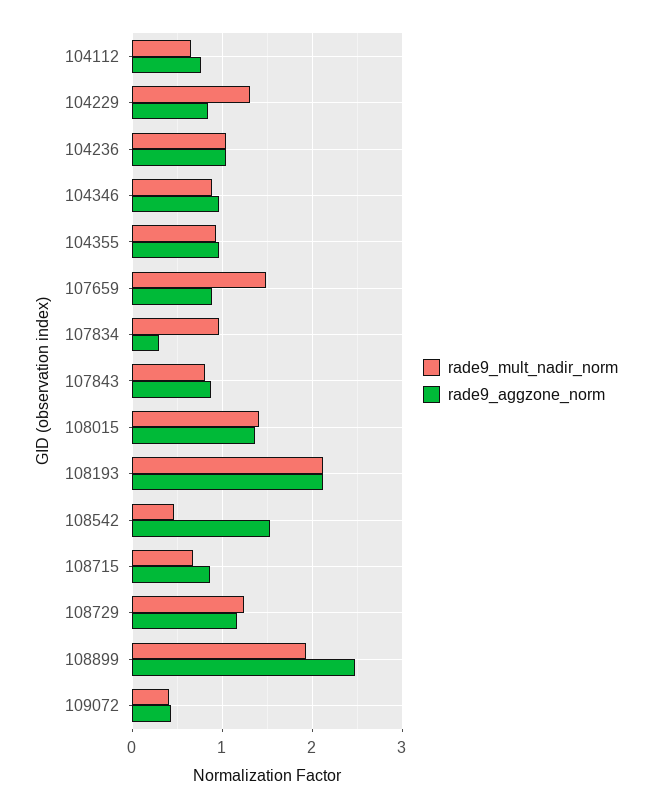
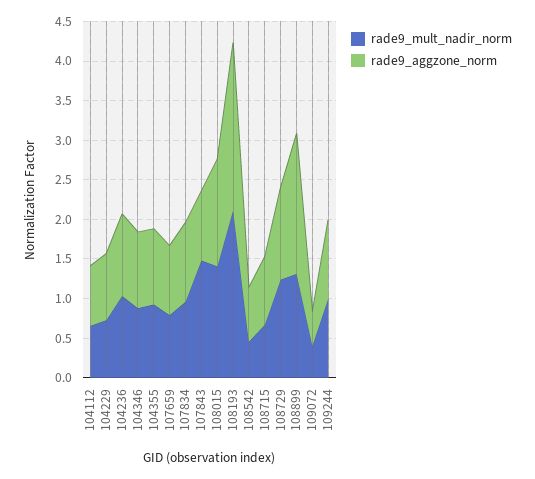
  {
    "rade9_mult_nadir_norm": {
      "104112": 0.7,
-     "104229": 1.3,
+     "104229": 0.75,
      "104236": 1,
      "104346": 0.9,
      "104355": 0.9,
-     "107659": 1.5,
+     "107659": 0.75,
      "107834": 1,
-     "107843": 0.8,
+     "107843": 1.5,
      "108015": 1.4,
      "108193": 2.1,
      "108542": 0.5,
      "108715": 0.7,
      "108729": 1.2,
-     "108899": 1.9,
+     "108899": 1.25,
-     "109072": 0.4
+     "109072": 0.4,
+     "109244": 1
    },
    "rade9_aggzone_norm": {
      "104112": 0.8,
      "104229": 0.8,
      "104236": 1,
      "104346": 1,
      "104355": 1,
      "107659": 0.9,
-     "107834": 0.3,
+     "107834": 1,
      "107843": 0.9,
      "108015": 1.4,
      "108193": 2.1,
-     "108542": 1.5,
+     "108542": 0.75,
      "108715": 0.9,
      "108729": 1.2,
-     "108899": 2.5,
+     "108899": 1.75,
-     "109072": 0.4
+     "109072": 0.4,
+     "109244": 1
    }
  }

